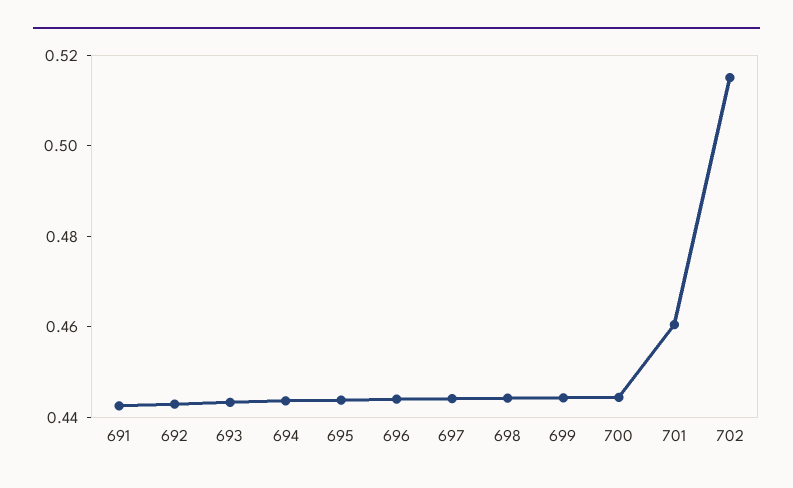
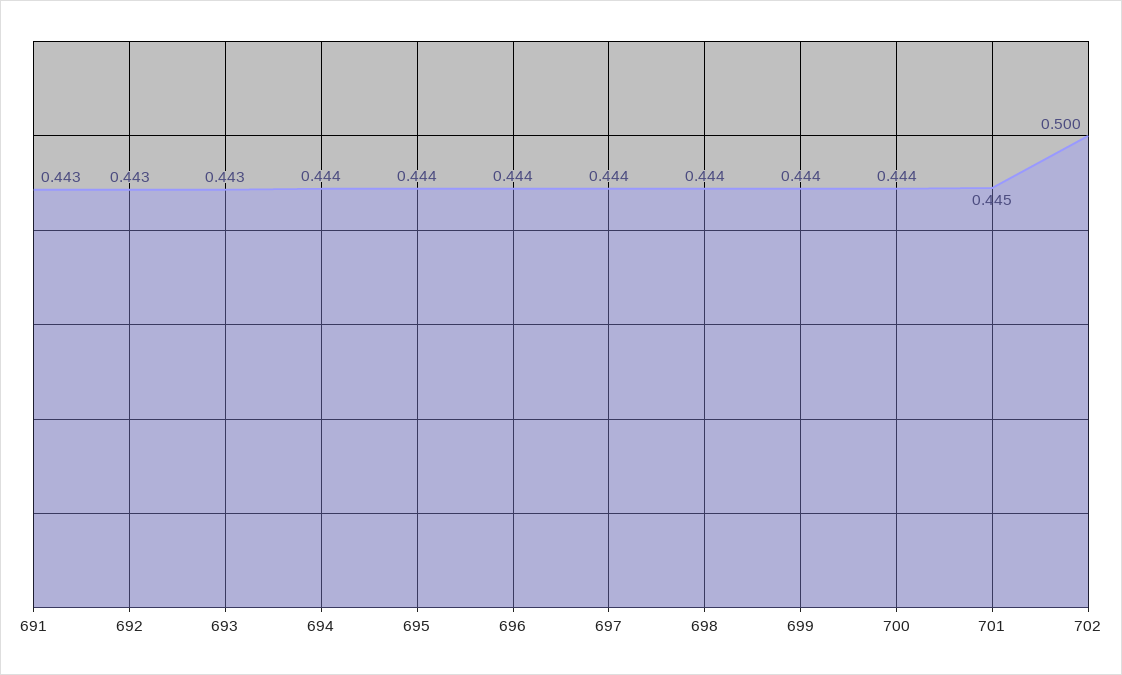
  {
    "691": 0.443,
    "692": 0.443,
    "693": 0.443,
    "694": 0.444,
    "695": 0.444,
    "696": 0.444,
    "697": 0.444,
    "698": 0.444,
    "699": 0.444,
    "700": 0.444,
-   "701": 0.46,
+   "701": 0.445,
-   "702": 0.515
+   "702": 0.5
  }

